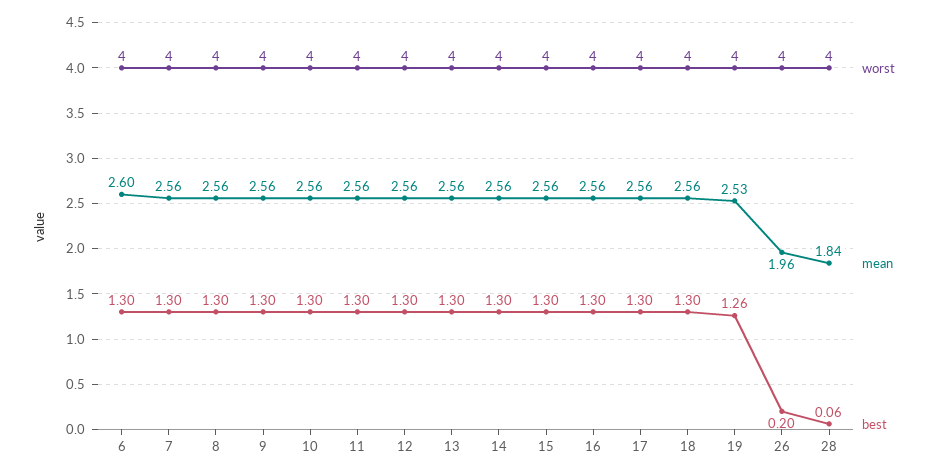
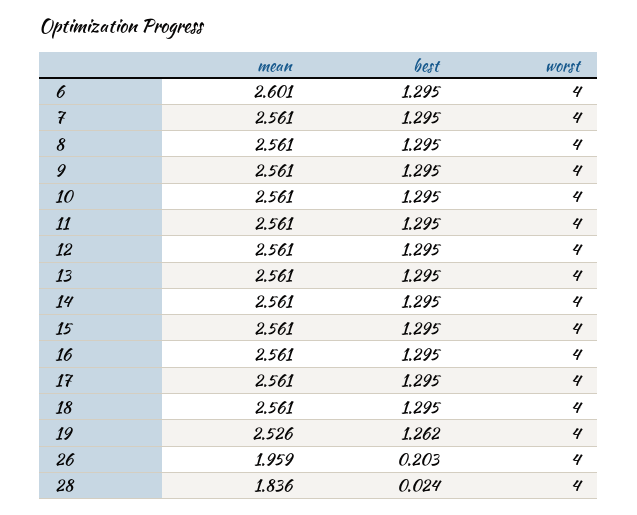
  {
    "worst": {
      "6": 4,
      "7": 4,
      "8": 4,
      "9": 4,
      "10": 4,
      "11": 4,
      "12": 4,
      "13": 4,
      "14": 4,
      "15": 4,
      "16": 4,
      "17": 4,
      "18": 4,
      "19": 4,
      "26": 4,
      "28": 4
    },
    "mean": {
      "6": 2.601,
      "7": 2.561,
      "8": 2.561,
      "9": 2.561,
      "10": 2.561,
      "11": 2.561,
      "12": 2.561,
      "13": 2.561,
      "14": 2.561,
      "15": 2.561,
      "16": 2.561,
      "17": 2.561,
      "18": 2.561,
      "19": 2.526,
      "26": 1.959,
      "28": 1.836
    },
    "best": {
      "6": 1.295,
      "7": 1.295,
      "8": 1.295,
      "9": 1.295,
      "10": 1.295,
      "11": 1.295,
      "12": 1.295,
      "13": 1.295,
      "14": 1.295,
      "15": 1.295,
      "16": 1.295,
      "17": 1.295,
      "18": 1.295,
      "19": 1.262,
      "26": 0.203,
-     "28": 0.06
+     "28": 0.024
    }
  }

